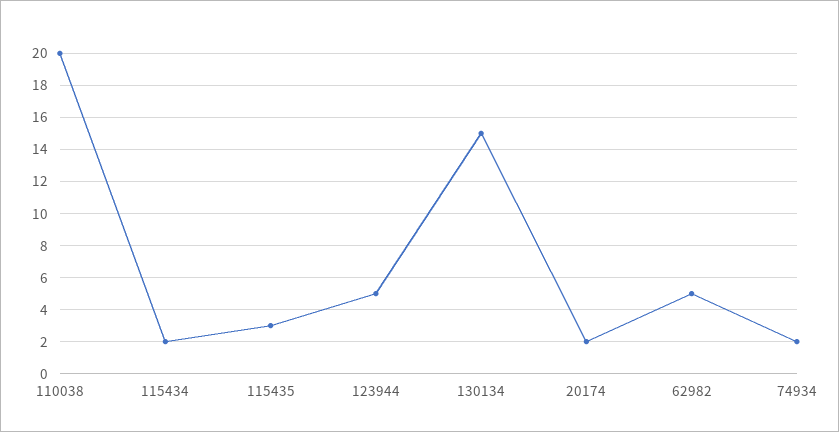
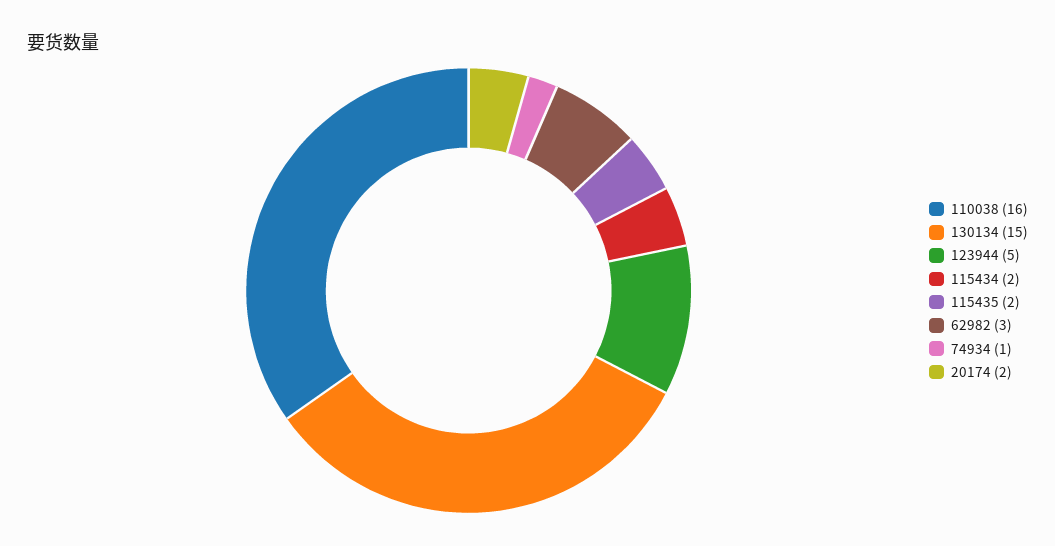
  {
-   "110038": 20,
+   "110038": 16,
    "115434": 2,
-   "115435": 3,
+   "115435": 2,
    "123944": 5,
    "130134": 15,
    "20174": 2,
-   "62982": 5,
+   "62982": 3,
-   "74934": 2
+   "74934": 1
  }

